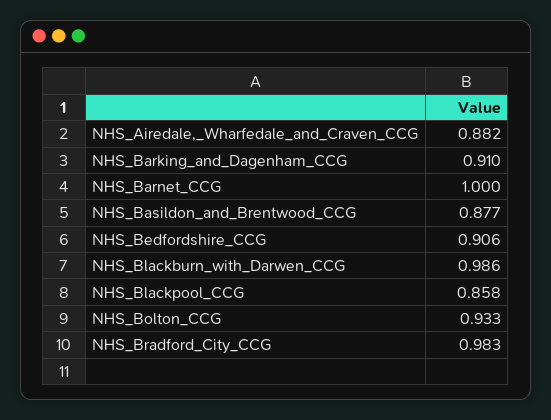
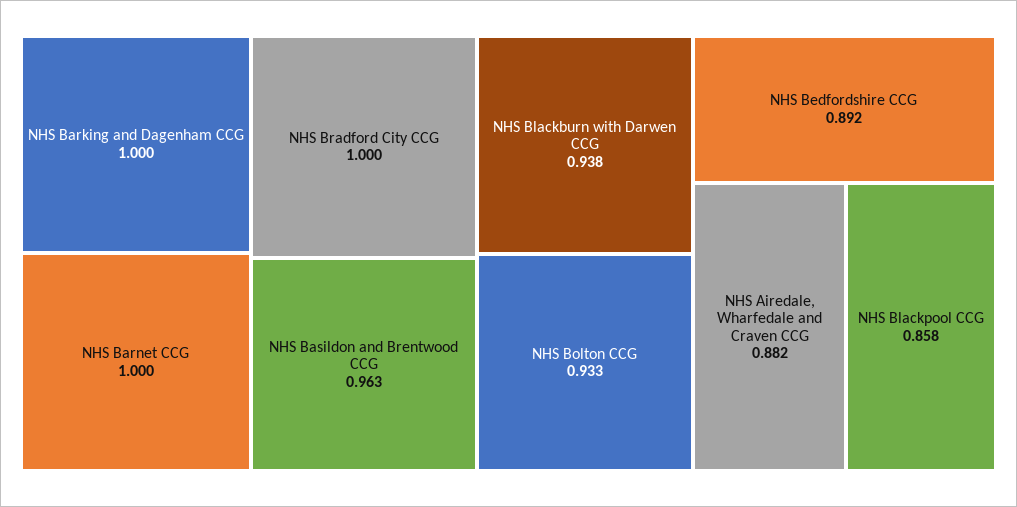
  {
    "NHS_Airedale,_Wharfedale_and_Craven_CCG": 0.882,
-   "NHS_Barking_and_Dagenham_CCG": 0.91,
+   "NHS_Barking_and_Dagenham_CCG": 1,
    "NHS_Barnet_CCG": 1,
-   "NHS_Basildon_and_Brentwood_CCG": 0.877,
+   "NHS_Basildon_and_Brentwood_CCG": 0.963,
-   "NHS_Bedfordshire_CCG": 0.906,
+   "NHS_Bedfordshire_CCG": 0.892,
-   "NHS_Blackburn_with_Darwen_CCG": 0.986,
+   "NHS_Blackburn_with_Darwen_CCG": 0.938,
    "NHS_Blackpool_CCG": 0.858,
    "NHS_Bolton_CCG": 0.933,
-   "NHS_Bradford_City_CCG": 0.983
+   "NHS_Bradford_City_CCG": 1
  }

